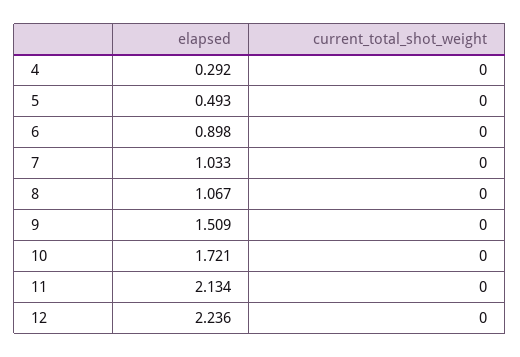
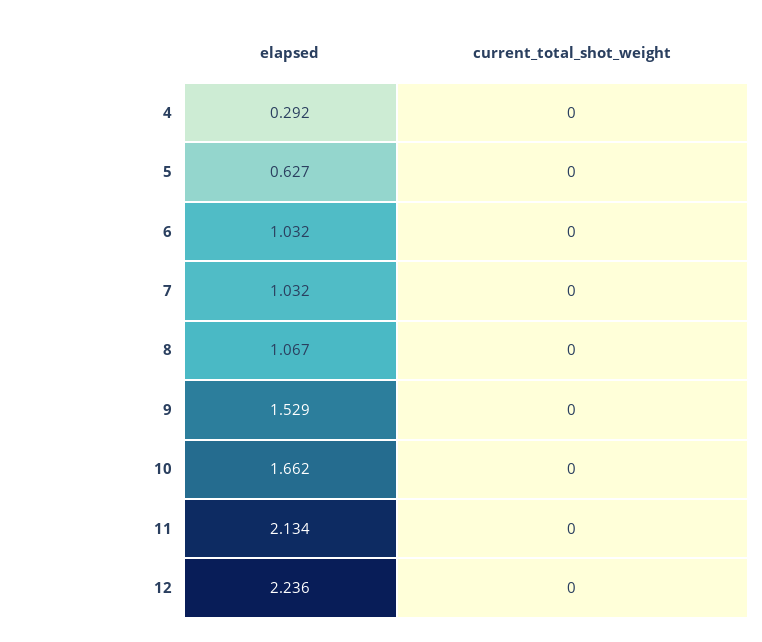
  {
    "elapsed": {
      "4": 0.292,
-     "5": 0.493,
+     "5": 0.627,
-     "6": 0.898,
+     "6": 1.032,
-     "7": 1.033,
+     "7": 1.032,
      "8": 1.067,
-     "9": 1.509,
+     "9": 1.529,
-     "10": 1.721,
+     "10": 1.662,
      "11": 2.134,
      "12": 2.236
    },
    "current_total_shot_weight": {
      "4": 0,
      "5": 0,
      "6": 0,
      "7": 0,
      "8": 0,
      "9": 0,
      "10": 0,
      "11": 0,
      "12": 0
    }
  }

